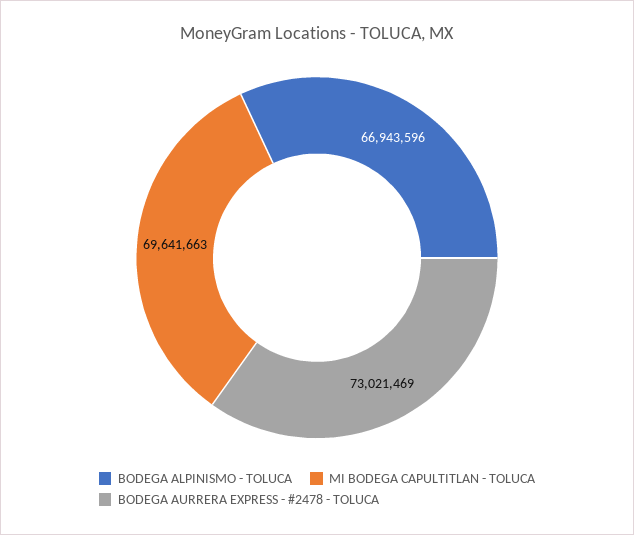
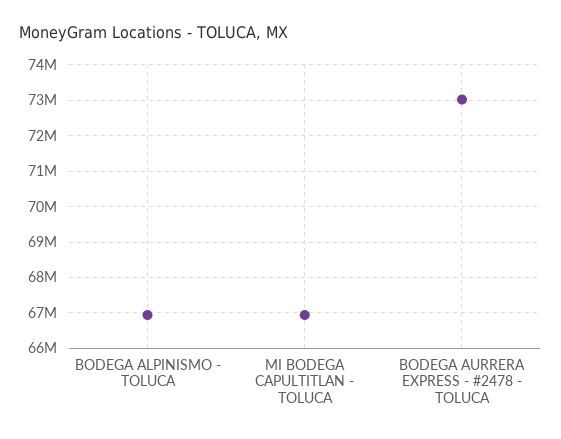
  {
    "BODEGA ALPINISMO - TOLUCA": 66943596,
-   "MI BODEGA CAPULTITLAN - TOLUCA": 69641663,
+   "MI BODEGA CAPULTITLAN - TOLUCA": 67000000,
    "BODEGA AURRERA EXPRESS - #2478 - TOLUCA": 73021469
  }

